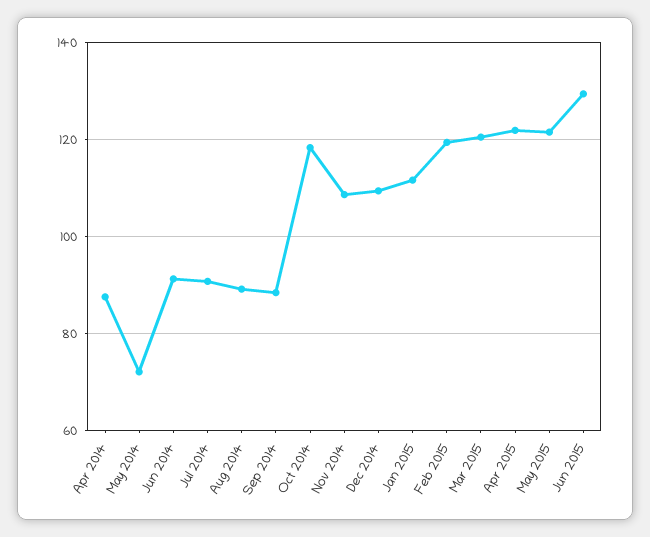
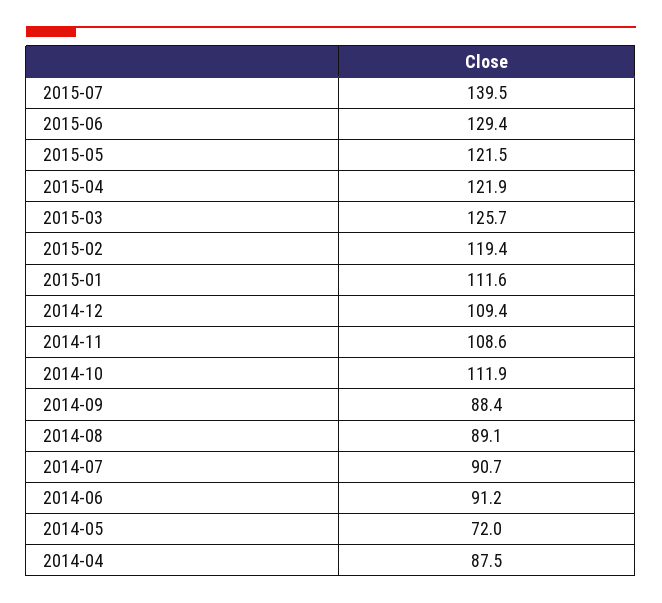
  {
    "Apr 2014": 87.5,
    "May 2014": 72,
    "Jun 2014": 91.2,
    "Jul 2014": 90.7,
    "Aug 2014": 89.1,
    "Sep 2014": 88.4,
-   "Oct 2014": 118,
+   "Oct 2014": 111.9,
    "Nov 2014": 108.6,
    "Dec 2014": 109.4,
    "Jan 2015": 111.6,
    "Feb 2015": 119.4,
-   "Mar 2015": 120,
+   "Mar 2015": 125.7,
    "Apr 2015": 121.9,
    "May 2015": 121.5,
-   "Jun 2015": 129.4
+   "Jun 2015": 129.4,
+   "2015-07": 139.5
  }

